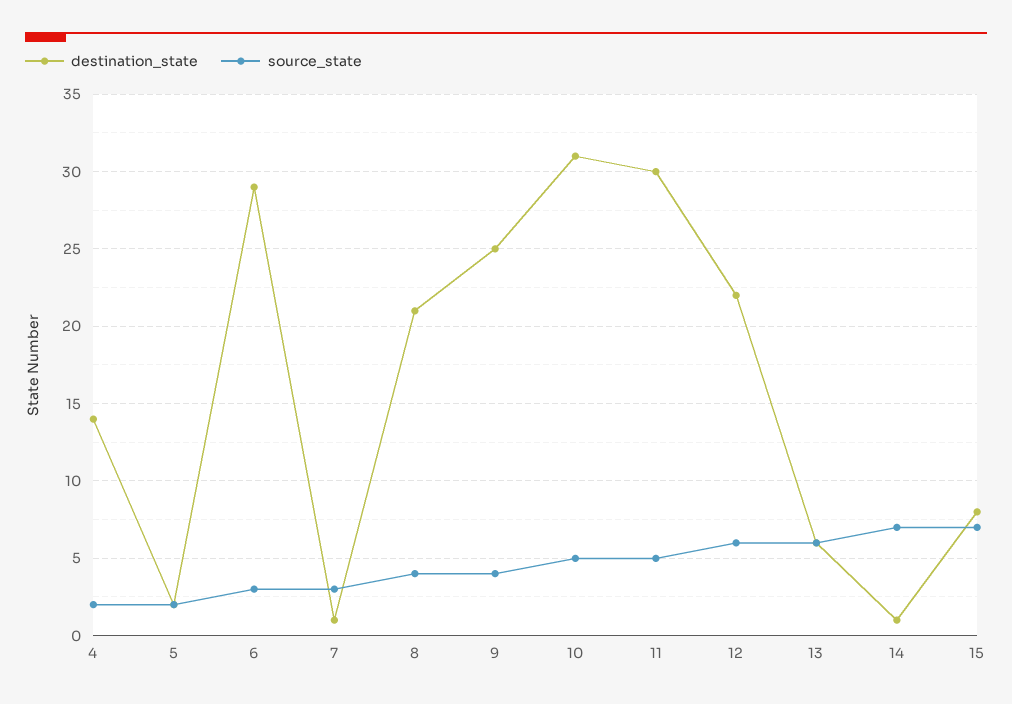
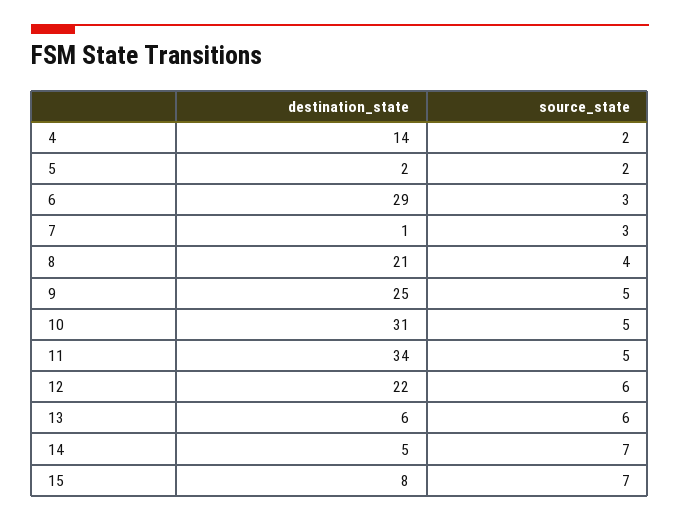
  {
    "destination_state": {
      "4": 14,
      "5": 2,
      "6": 29,
      "7": 1,
      "8": 21,
      "9": 25,
      "10": 31,
-     "11": 30,
+     "11": 34,
      "12": 22,
      "13": 6,
-     "14": 1,
+     "14": 5,
      "15": 8
    },
    "source_state": {
      "4": 2,
      "5": 2,
      "6": 3,
      "7": 3,
      "8": 4,
-     "9": 4,
+     "9": 5,
      "10": 5,
      "11": 5,
      "12": 6,
      "13": 6,
      "14": 7,
      "15": 7
    }
  }

